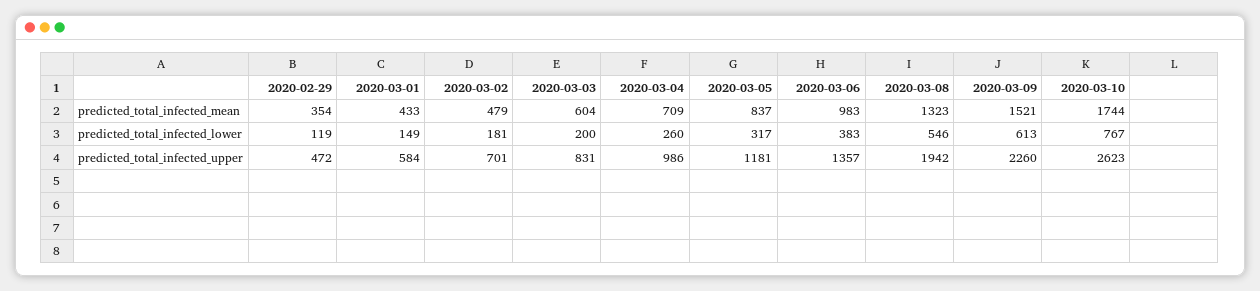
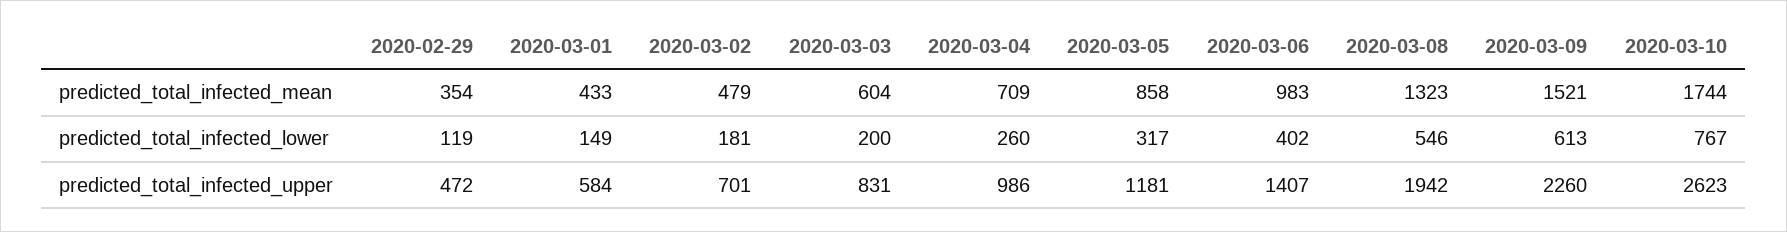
  {
    "2020-02-29": {
      "predicted_total_infected_mean": 354,
      "predicted_total_infected_lower": 119,
      "predicted_total_infected_upper": 472
    },
    "2020-03-01": {
      "predicted_total_infected_mean": 433,
      "predicted_total_infected_lower": 149,
      "predicted_total_infected_upper": 584
    },
    "2020-03-02": {
      "predicted_total_infected_mean": 479,
      "predicted_total_infected_lower": 181,
      "predicted_total_infected_upper": 701
    },
    "2020-03-03": {
      "predicted_total_infected_mean": 604,
      "predicted_total_infected_lower": 200,
      "predicted_total_infected_upper": 831
    },
    "2020-03-04": {
      "predicted_total_infected_mean": 709,
      "predicted_total_infected_lower": 260,
      "predicted_total_infected_upper": 986
    },
    "2020-03-05": {
-     "predicted_total_infected_mean": 837,
+     "predicted_total_infected_mean": 858,
      "predicted_total_infected_lower": 317,
      "predicted_total_infected_upper": 1181
    },
    "2020-03-06": {
      "predicted_total_infected_mean": 983,
-     "predicted_total_infected_lower": 383,
+     "predicted_total_infected_lower": 402,
-     "predicted_total_infected_upper": 1357
+     "predicted_total_infected_upper": 1407
    },
    "2020-03-08": {
      "predicted_total_infected_mean": 1323,
      "predicted_total_infected_lower": 546,
      "predicted_total_infected_upper": 1942
    },
    "2020-03-09": {
      "predicted_total_infected_mean": 1521,
      "predicted_total_infected_lower": 613,
      "predicted_total_infected_upper": 2260
    },
    "2020-03-10": {
      "predicted_total_infected_mean": 1744,
      "predicted_total_infected_lower": 767,
      "predicted_total_infected_upper": 2623
    }
  }

